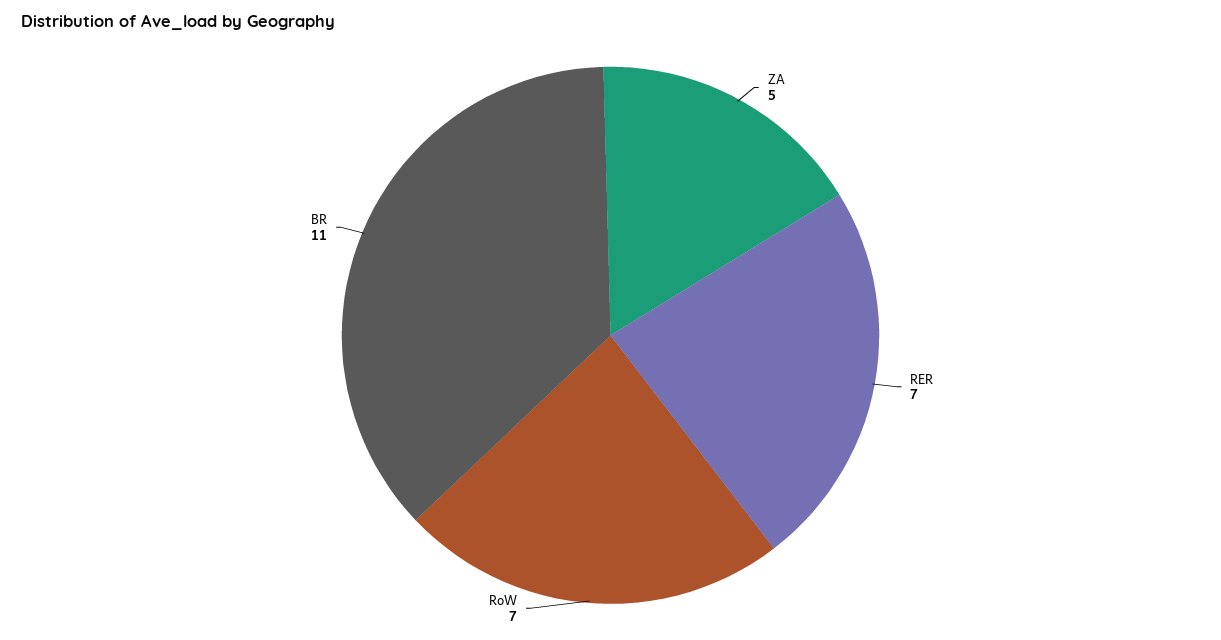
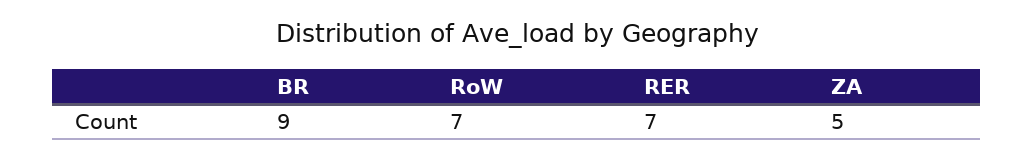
  {
    "ZA": 5,
    "RER": 7,
    "RoW": 7,
-   "BR": 11
+   "BR": 9
  }

